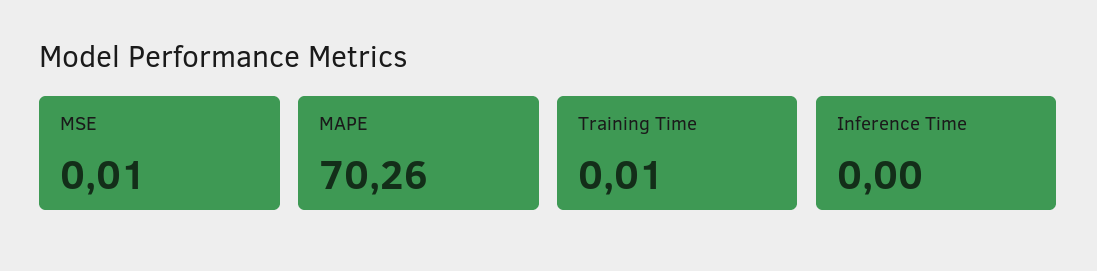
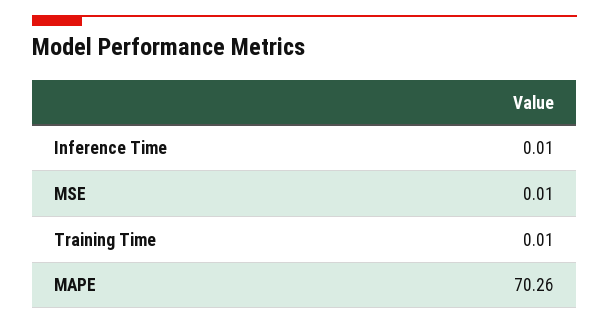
  {
    "MSE": 0.01,
    "MAPE": 70.26,
    "Training Time": 0.01,
-   "Inference Time": 0
+   "Inference Time": 0.01
  }

